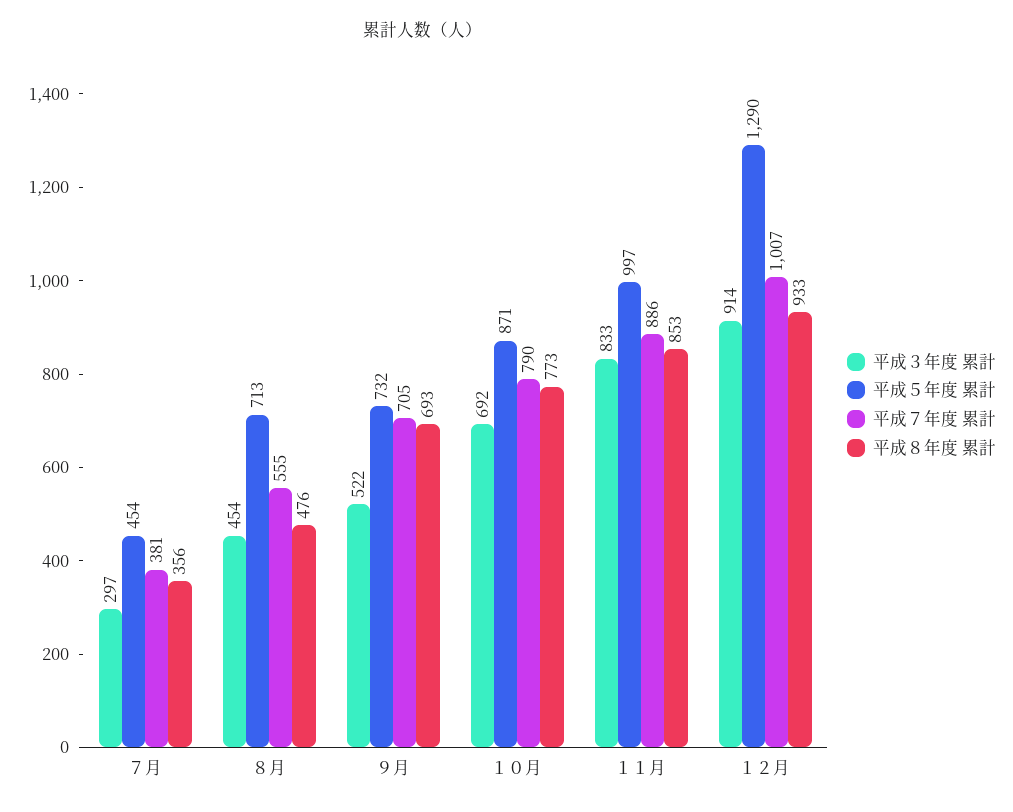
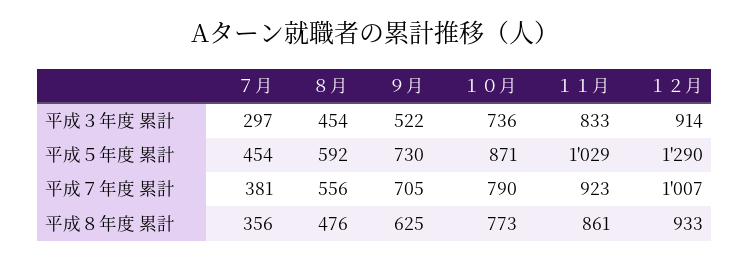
  {
    "平成３年度 累計": {
      "７月": 297,
      "８月": 454,
      "９月": 522,
-     "１０月": 692,
+     "１０月": 736,
      "１１月": 833,
      "１２月": 914
    },
    "平成５年度 累計": {
      "７月": 454,
-     "８月": 713,
+     "８月": 592,
-     "９月": 732,
+     "９月": 730,
      "１０月": 871,
-     "１１月": 997,
+     "１１月": 1029,
      "１２月": 1290
    },
    "平成７年度 累計": {
      "７月": 381,
-     "８月": 555,
+     "８月": 556,
      "９月": 705,
      "１０月": 790,
-     "１１月": 886,
+     "１１月": 923,
      "１２月": 1007
    },
    "平成８年度 累計": {
      "７月": 356,
      "８月": 476,
-     "９月": 693,
+     "９月": 625,
      "１０月": 773,
-     "１１月": 853,
+     "１１月": 861,
      "１２月": 933
    }
  }

